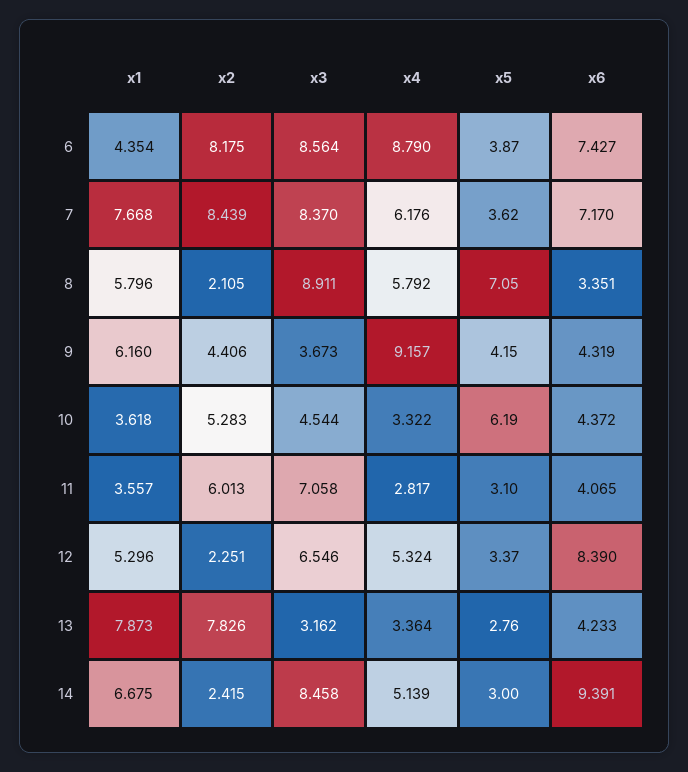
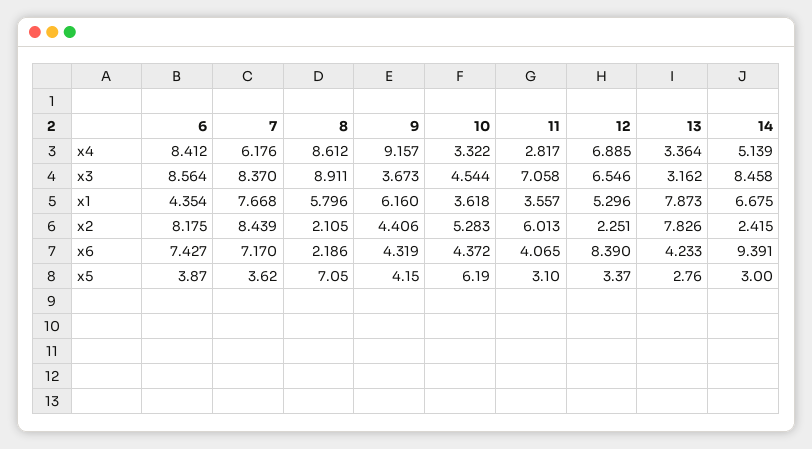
  {
    "x1": {
      "6": 4.354,
      "7": 7.668,
      "8": 5.796,
      "9": 6.16,
      "10": 3.618,
      "11": 3.557,
      "12": 5.296,
      "13": 7.873,
      "14": 6.675
    },
    "x2": {
      "6": 8.175,
      "7": 8.439,
      "8": 2.105,
      "9": 4.406,
      "10": 5.283,
      "11": 6.013,
      "12": 2.251,
      "13": 7.826,
      "14": 2.415
    },
    "x3": {
      "6": 8.564,
      "7": 8.37,
      "8": 8.911,
      "9": 3.673,
      "10": 4.544,
      "11": 7.058,
      "12": 6.546,
      "13": 3.162,
      "14": 8.458
    },
    "x4": {
-     "6": 8.79,
+     "6": 8.412,
      "7": 6.176,
-     "8": 5.792,
+     "8": 8.612,
      "9": 9.157,
      "10": 3.322,
      "11": 2.817,
-     "12": 5.324,
+     "12": 6.885,
      "13": 3.364,
      "14": 5.139
    },
    "x5": {
      "6": 3.87,
      "7": 3.62,
      "8": 7.05,
      "9": 4.15,
      "10": 6.19,
      "11": 3.1,
      "12": 3.37,
      "13": 2.76,
      "14": 3
    },
    "x6": {
      "6": 7.427,
      "7": 7.17,
-     "8": 3.351,
+     "8": 2.186,
      "9": 4.319,
      "10": 4.372,
      "11": 4.065,
      "12": 8.39,
      "13": 4.233,
      "14": 9.391
    }
  }

